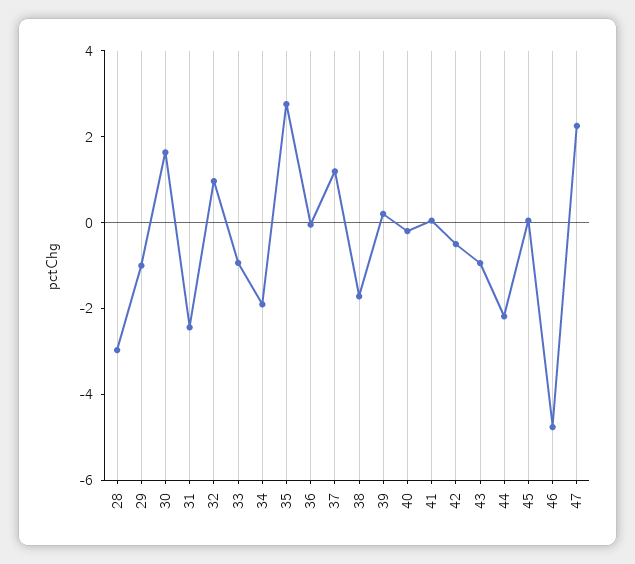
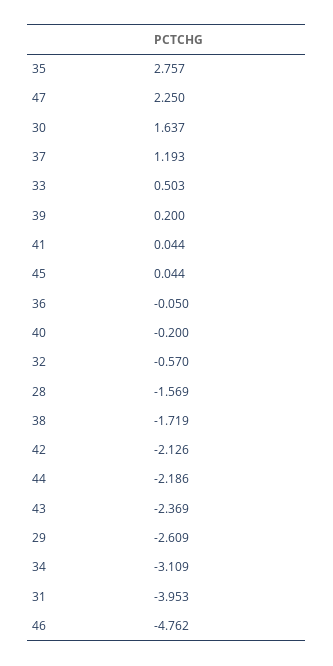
  {
-   "28": -3,
+   "28": -1.569,
-   "29": -1,
+   "29": -2.609,
    "30": 1.637,
-   "31": -2.5,
+   "31": -3.953,
-   "32": 1,
+   "32": -0.57,
-   "33": -1,
+   "33": 0.503,
-   "34": -2,
+   "34": -3.109,
    "35": 2.757,
    "36": -0.05,
    "37": 1.193,
    "38": -1.719,
    "39": 0.2,
    "40": -0.2,
    "41": 0.044,
-   "42": -0.5,
+   "42": -2.126,
-   "43": -1,
+   "43": -2.369,
    "44": -2.186,
    "45": 0.044,
    "46": -4.762,
    "47": 2.25
  }

